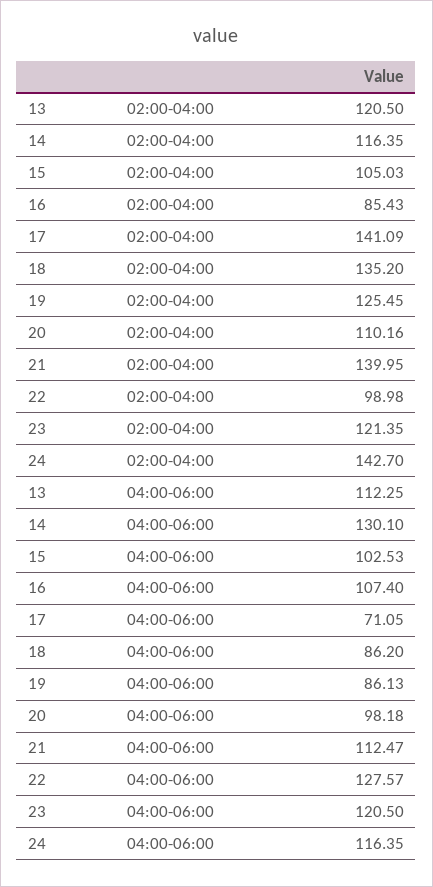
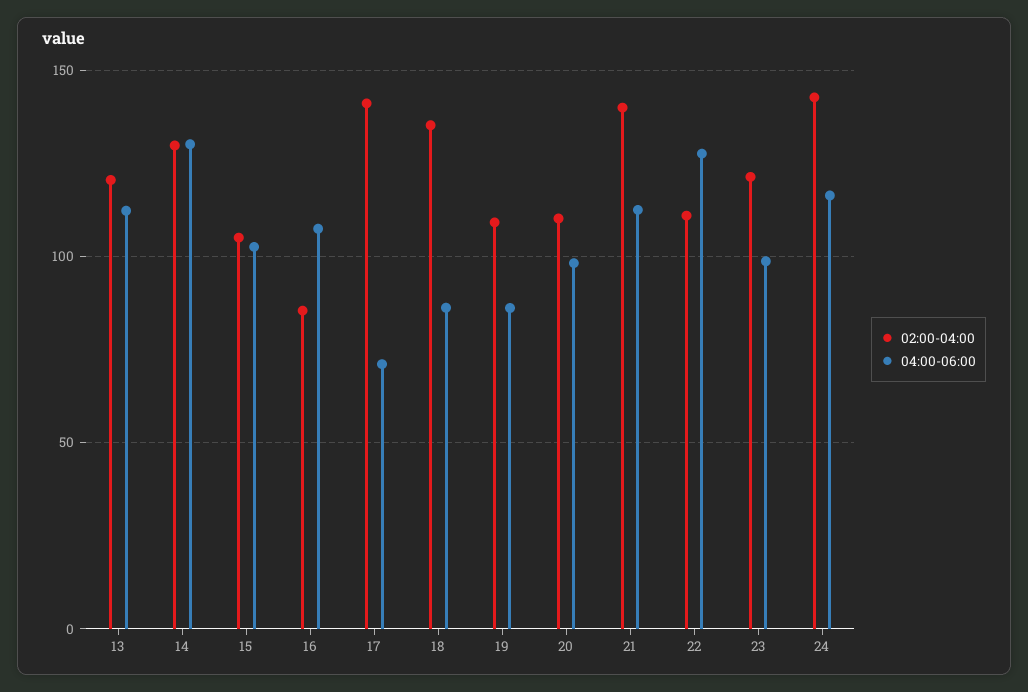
  {
    "02:00-04:00": {
      "13": 120.5,
-     "14": 116.35,
+     "14": 130,
      "15": 105.03,
      "16": 85.43,
      "17": 141.09,
      "18": 135.2,
-     "19": 125.45,
+     "19": 110,
      "20": 110.16,
      "21": 139.95,
-     "22": 98.98,
+     "22": 110,
      "23": 121.35,
      "24": 142.7
    },
    "04:00-06:00": {
      "13": 112.25,
      "14": 130.1,
      "15": 102.53,
      "16": 107.4,
      "17": 71.05,
      "18": 86.2,
      "19": 86.13,
      "20": 98.18,
      "21": 112.47,
      "22": 127.57,
-     "23": 120.5,
+     "23": 100,
      "24": 116.35
    }
  }

